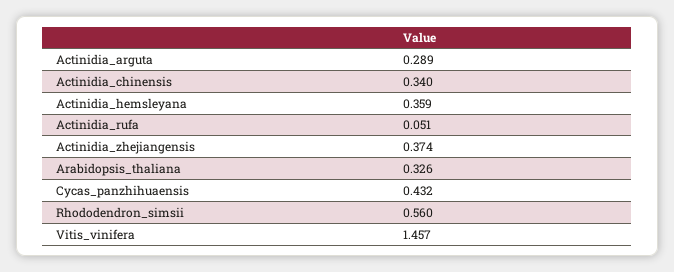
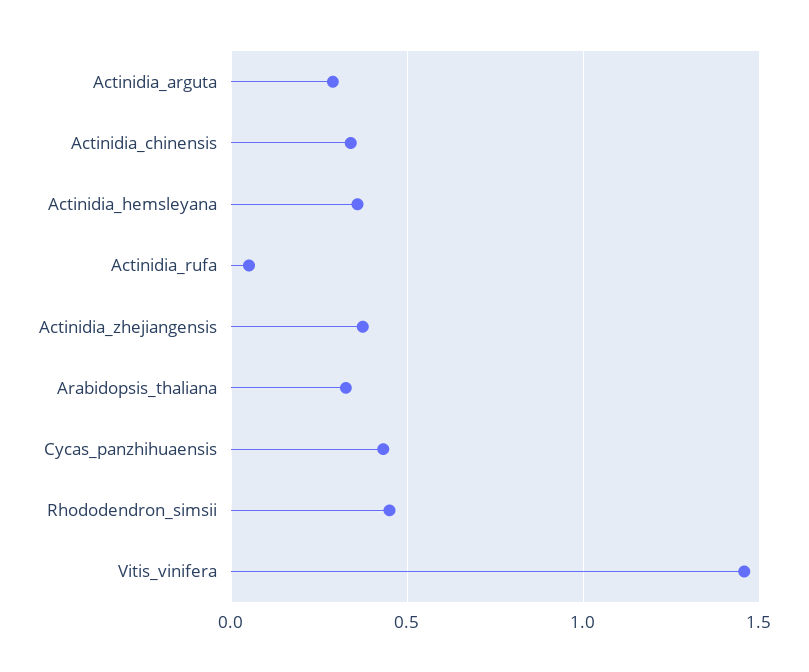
  {
    "Actinidia_arguta": 0.289,
    "Actinidia_chinensis": 0.34,
    "Actinidia_hemsleyana": 0.359,
    "Actinidia_rufa": 0.051,
    "Actinidia_zhejiangensis": 0.374,
    "Arabidopsis_thaliana": 0.326,
    "Cycas_panzhihuaensis": 0.432,
-   "Rhododendron_simsii": 0.56,
+   "Rhododendron_simsii": 0.45,
    "Vitis_vinifera": 1.457
  }

